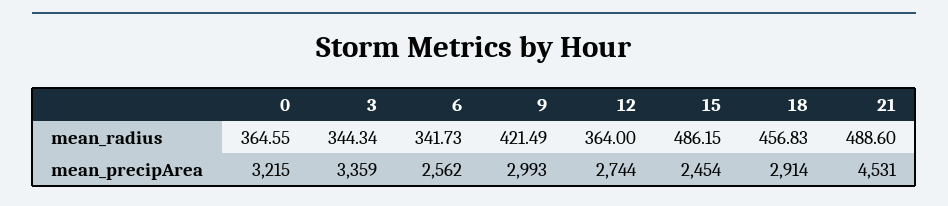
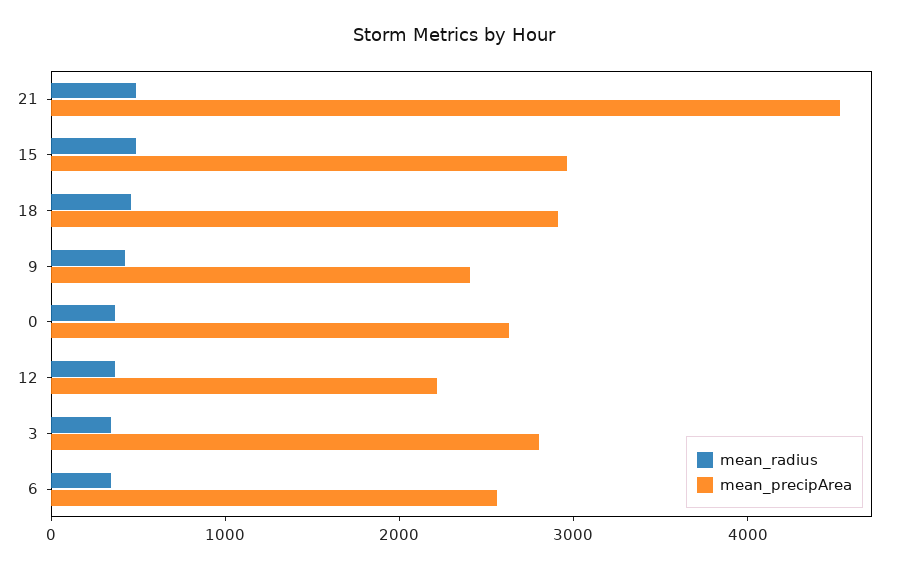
  {
    "mean_radius": {
      "0": 364.55,
      "3": 344.34,
      "6": 341.73,
      "9": 421.49,
      "12": 364,
      "15": 486.15,
      "18": 456.83,
      "21": 488.6
    },
    "mean_precipArea": {
-     "0": 3215,
+     "0": 2600,
-     "3": 3359,
+     "3": 2800,
      "6": 2562,
-     "9": 2993,
+     "9": 2400,
-     "12": 2744,
+     "12": 2200,
-     "15": 2454,
+     "15": 3000,
      "18": 2914,
      "21": 4531
    }
  }

